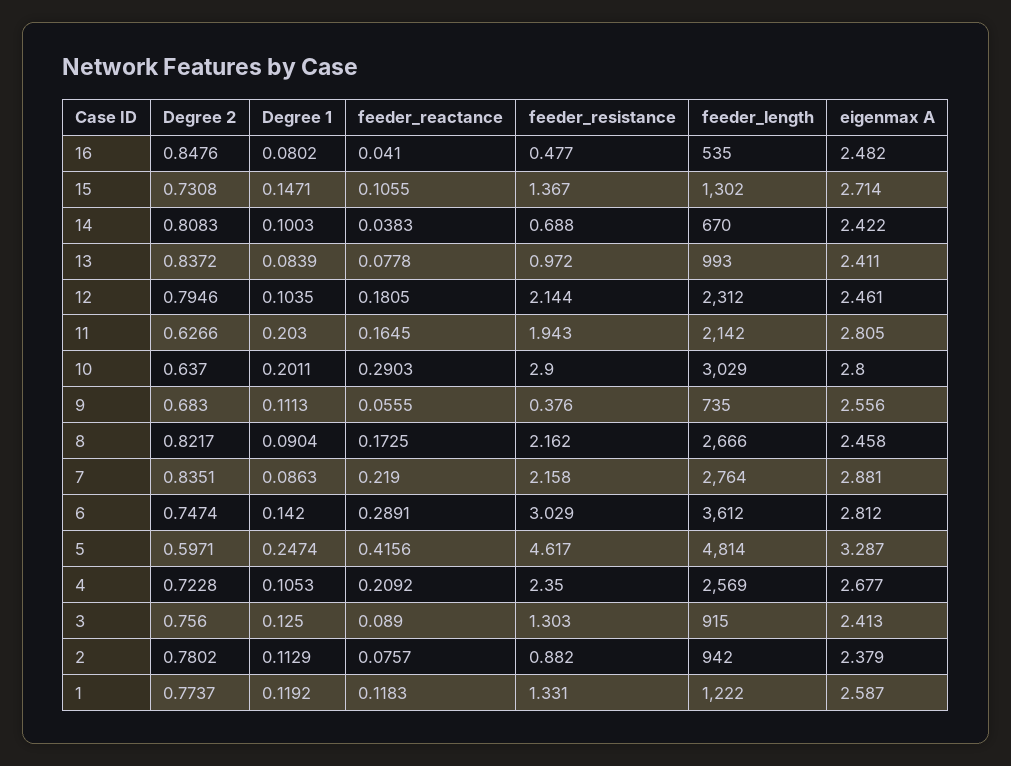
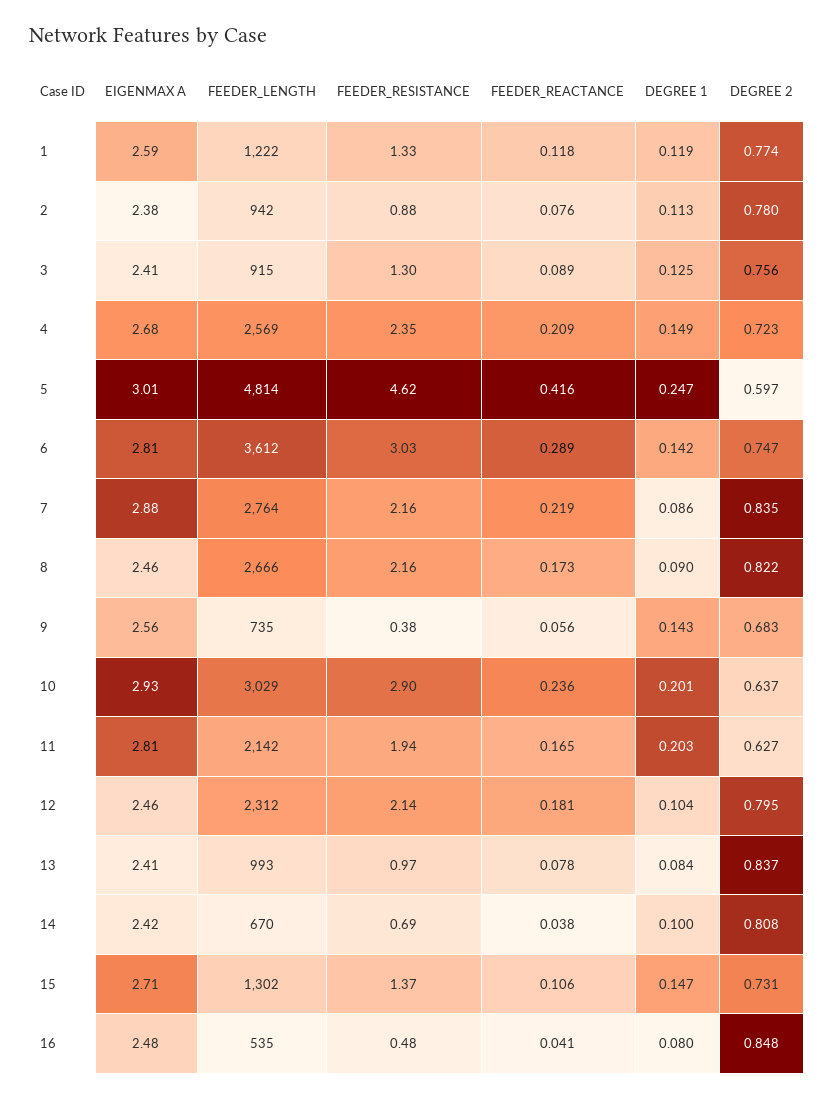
  {
    "Degree 2": {
      "16": 0.8476,
      "15": 0.7308,
      "14": 0.8083,
      "13": 0.8372,
      "12": 0.7946,
      "11": 0.6266,
      "10": 0.637,
      "9": 0.683,
      "8": 0.8217,
      "7": 0.8351,
      "6": 0.7474,
      "5": 0.5971,
      "4": 0.7228,
      "3": 0.756,
      "2": 0.7802,
      "1": 0.7737
    },
    "Degree 1": {
      "16": 0.0802,
      "15": 0.1471,
      "14": 0.1003,
      "13": 0.0839,
      "12": 0.1035,
      "11": 0.203,
      "10": 0.2011,
-     "9": 0.1113,
+     "9": 0.143,
      "8": 0.0904,
      "7": 0.0863,
      "6": 0.142,
      "5": 0.2474,
-     "4": 0.1053,
+     "4": 0.149,
      "3": 0.125,
      "2": 0.1129,
      "1": 0.1192
    },
    "feeder_reactance": {
      "16": 0.041,
      "15": 0.1055,
      "14": 0.0383,
      "13": 0.0778,
      "12": 0.1805,
      "11": 0.1645,
-     "10": 0.2903,
+     "10": 0.236,
      "9": 0.0555,
      "8": 0.1725,
      "7": 0.219,
      "6": 0.2891,
      "5": 0.4156,
      "4": 0.2092,
      "3": 0.089,
      "2": 0.0757,
      "1": 0.1183
    },
    "feeder_resistance": {
      "16": 0.477,
      "15": 1.367,
      "14": 0.688,
      "13": 0.972,
      "12": 2.144,
      "11": 1.943,
      "10": 2.9,
      "9": 0.376,
      "8": 2.162,
      "7": 2.158,
      "6": 3.029,
      "5": 4.617,
      "4": 2.35,
      "3": 1.303,
      "2": 0.882,
      "1": 1.331
    },
    "feeder_length": {
      "16": 535,
      "15": 1302,
      "14": 670,
      "13": 993,
      "12": 2312,
      "11": 2142,
      "10": 3029,
      "9": 735,
      "8": 2666,
      "7": 2764,
      "6": 3612,
      "5": 4814,
      "4": 2569,
      "3": 915,
      "2": 942,
      "1": 1222
    },
    "eigenmax A": {
      "16": 2.482,
      "15": 2.714,
      "14": 2.422,
      "13": 2.411,
      "12": 2.461,
      "11": 2.805,
-     "10": 2.8,
+     "10": 2.93,
      "9": 2.556,
      "8": 2.458,
      "7": 2.881,
      "6": 2.812,
-     "5": 3.287,
+     "5": 3.01,
      "4": 2.677,
      "3": 2.413,
      "2": 2.379,
      "1": 2.587
    }
  }

